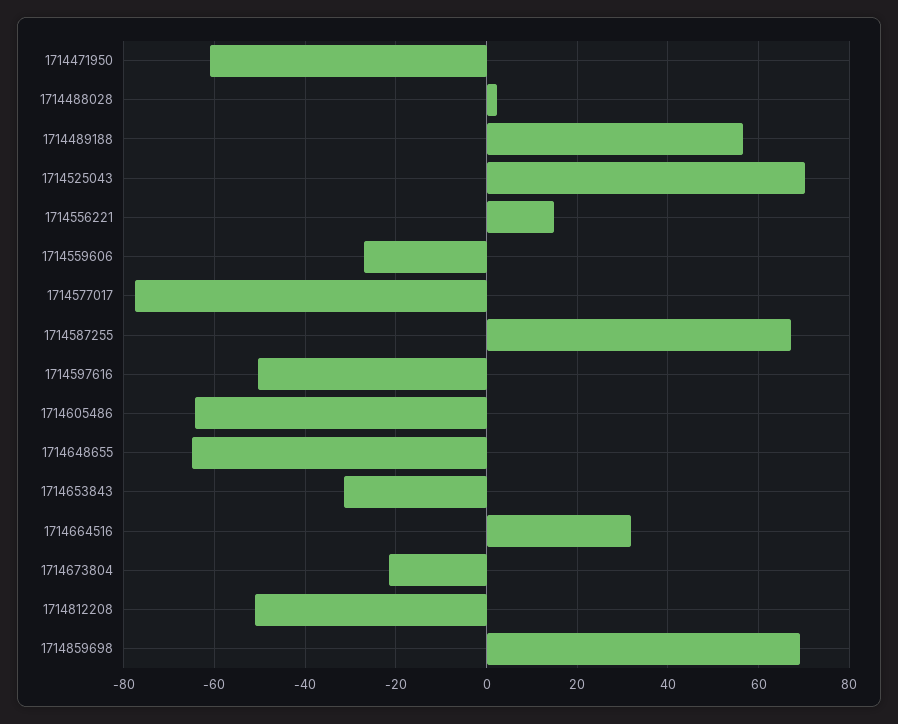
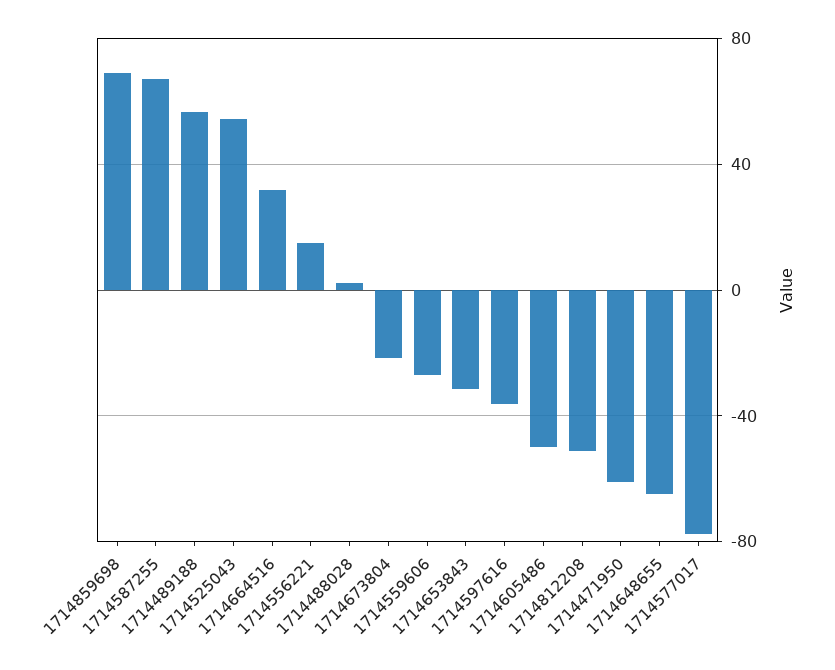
  {
    "1714471950": -60,
    "1714488028": 2,
    "1714489188": 56,
-   "1714525043": 70,
+   "1714525043": 55,
    "1714556221": 14,
    "1714559606": -28,
    "1714577017": -78,
    "1714587255": 68,
-   "1714597616": -50,
+   "1714597616": -35,
-   "1714605486": -64,
+   "1714605486": -50,
    "1714648655": -64,
    "1714653843": -32,
    "1714664516": 32,
    "1714673804": -22,
    "1714812208": -52,
    "1714859698": 70
  }

